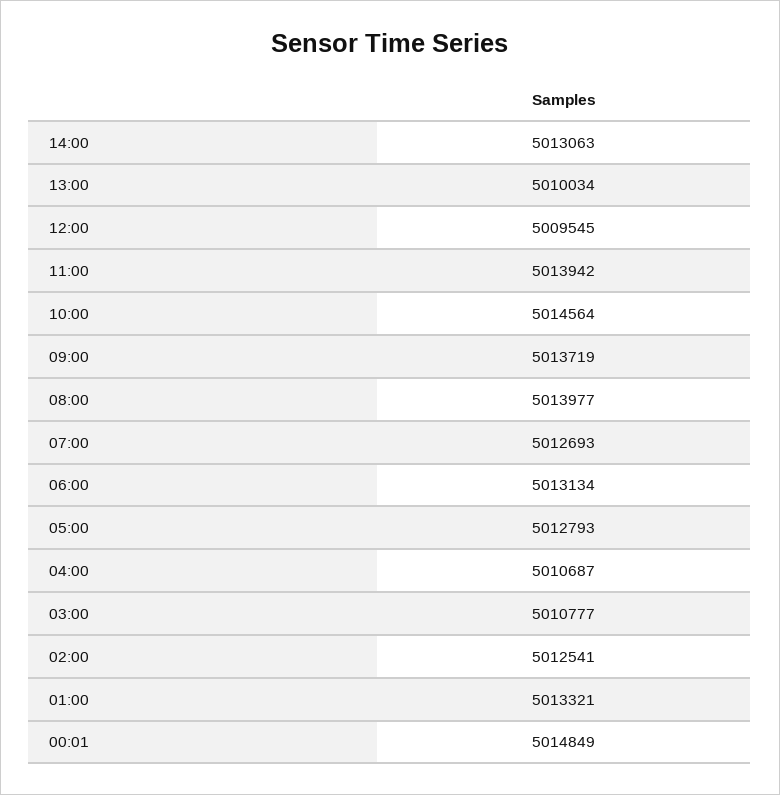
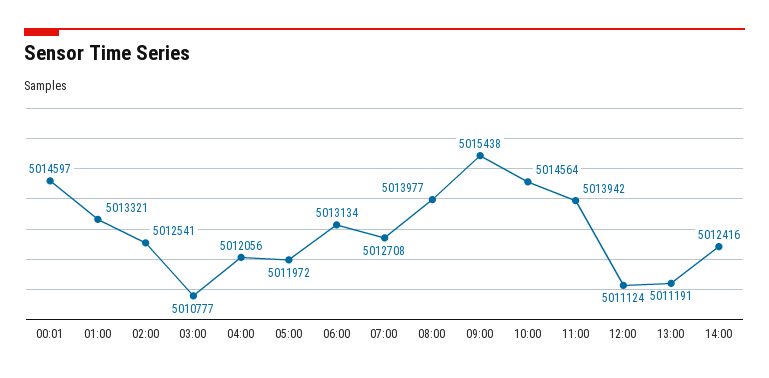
  {
-   "14:00": 5013063,
+   "14:00": 5012416,
-   "13:00": 5010034,
+   "13:00": 5011191,
-   "12:00": 5009545,
+   "12:00": 5011124,
    "11:00": 5013942,
    "10:00": 5014564,
-   "09:00": 5013719,
+   "09:00": 5015438,
    "08:00": 5013977,
-   "07:00": 5012693,
+   "07:00": 5012708,
    "06:00": 5013134,
-   "05:00": 5012793,
+   "05:00": 5011972,
-   "04:00": 5010687,
+   "04:00": 5012056,
    "03:00": 5010777,
    "02:00": 5012541,
    "01:00": 5013321,
-   "00:01": 5014849
+   "00:01": 5014597
  }

